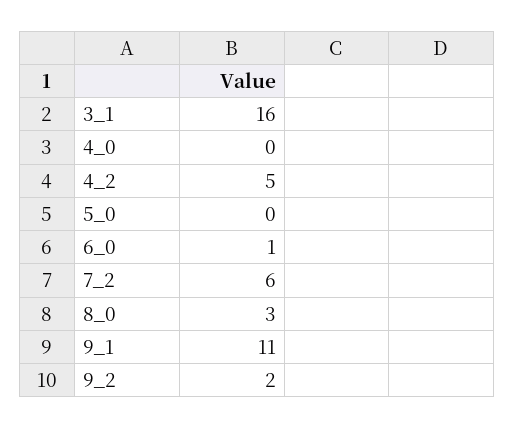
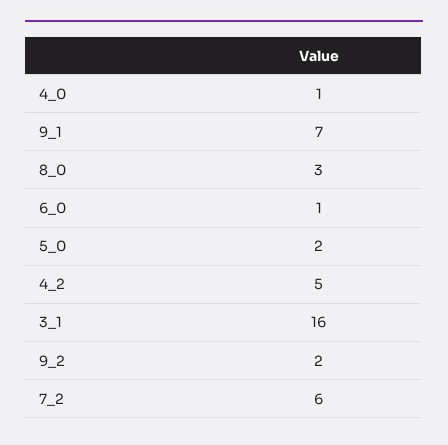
  {
    "3_1": 16,
-   "4_0": 0,
+   "4_0": 1,
    "4_2": 5,
-   "5_0": 0,
+   "5_0": 2,
    "6_0": 1,
    "7_2": 6,
    "8_0": 3,
-   "9_1": 11,
+   "9_1": 7,
    "9_2": 2
  }

